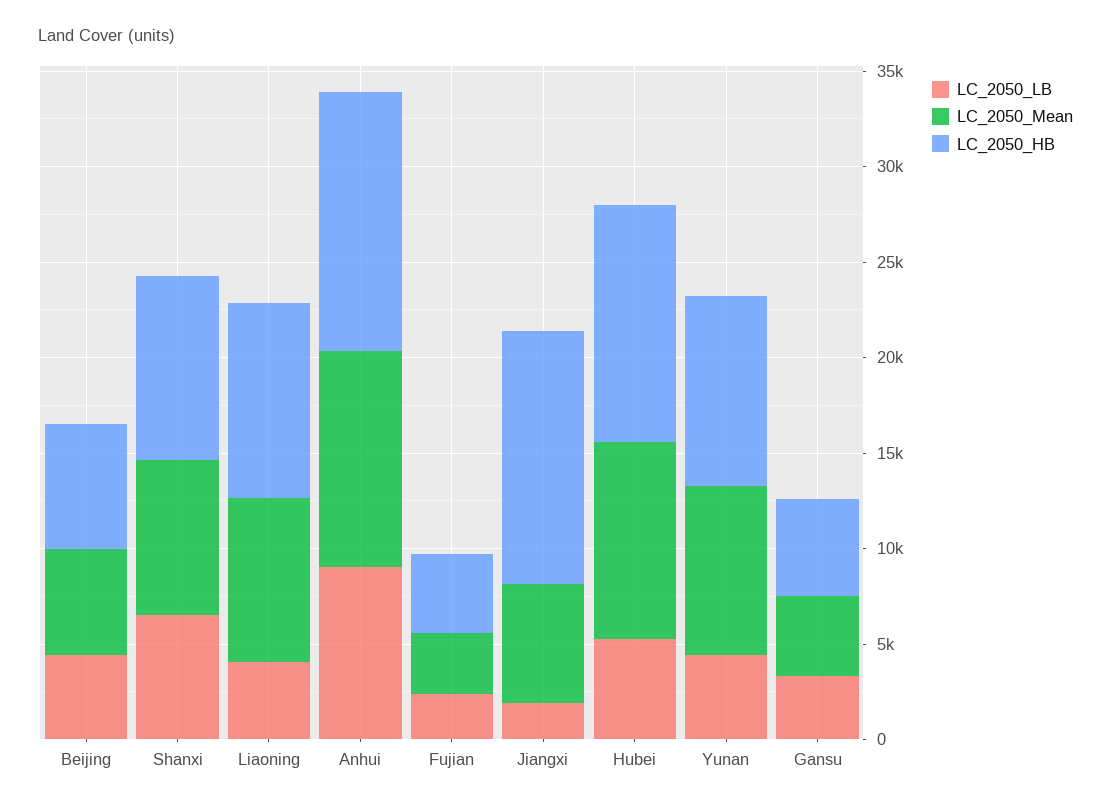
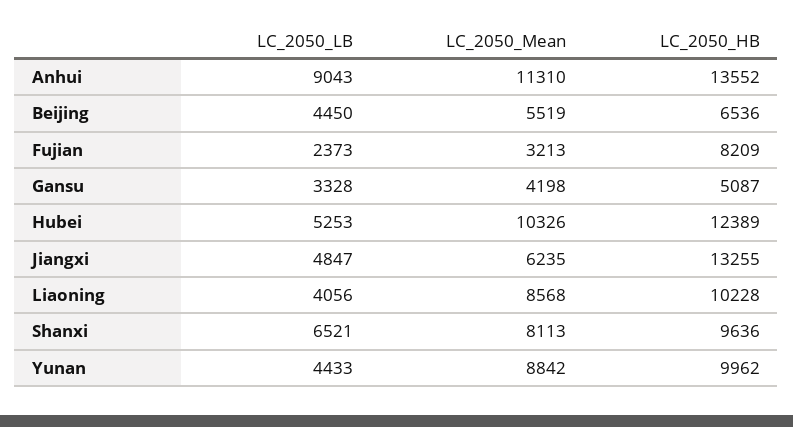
  {
    "LC_2050_LB": {
      "Beijing": 4450,
      "Shanxi": 6521,
      "Liaoning": 4056,
      "Anhui": 9043,
      "Fujian": 2373,
-     "Jiangxi": 2000,
+     "Jiangxi": 4847,
      "Hubei": 5253,
      "Yunan": 4433,
      "Gansu": 3328
    },
    "LC_2050_Mean": {
      "Beijing": 5519,
      "Shanxi": 8113,
      "Liaoning": 8568,
      "Anhui": 11310,
      "Fujian": 3213,
      "Jiangxi": 6235,
      "Hubei": 10326,
      "Yunan": 8842,
      "Gansu": 4198
    },
    "LC_2050_HB": {
      "Beijing": 6536,
      "Shanxi": 9636,
      "Liaoning": 10228,
      "Anhui": 13552,
-     "Fujian": 4000,
+     "Fujian": 8209,
      "Jiangxi": 13255,
      "Hubei": 12389,
      "Yunan": 9962,
      "Gansu": 5087
    }
  }

